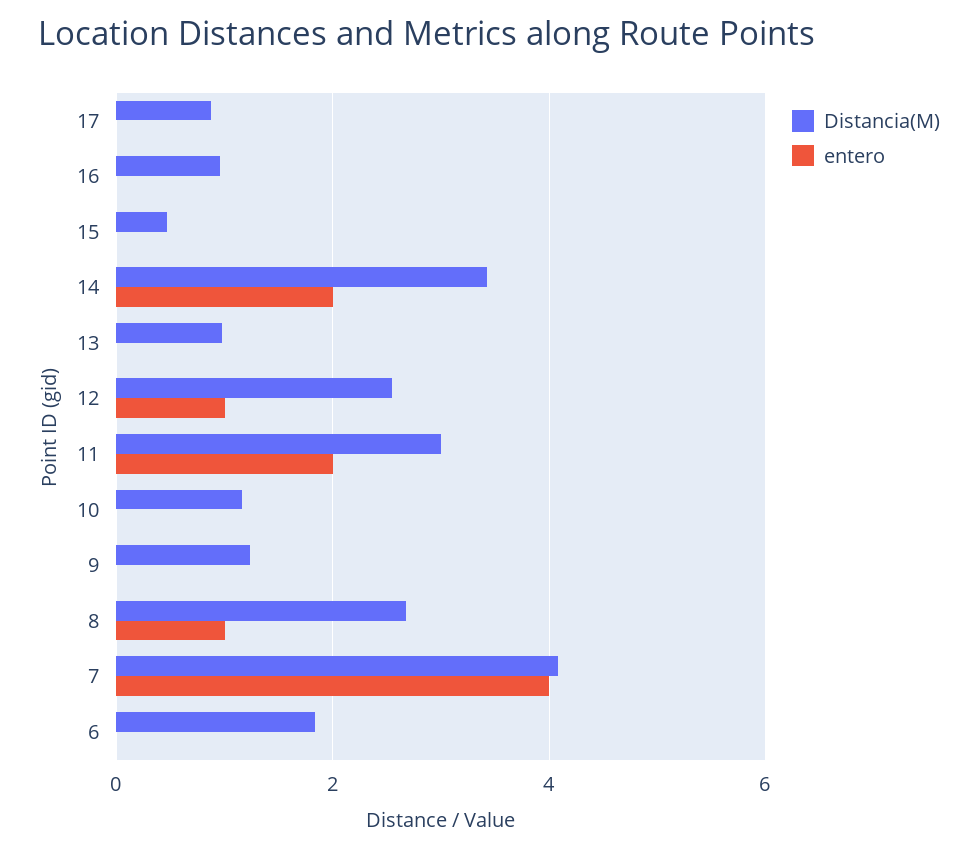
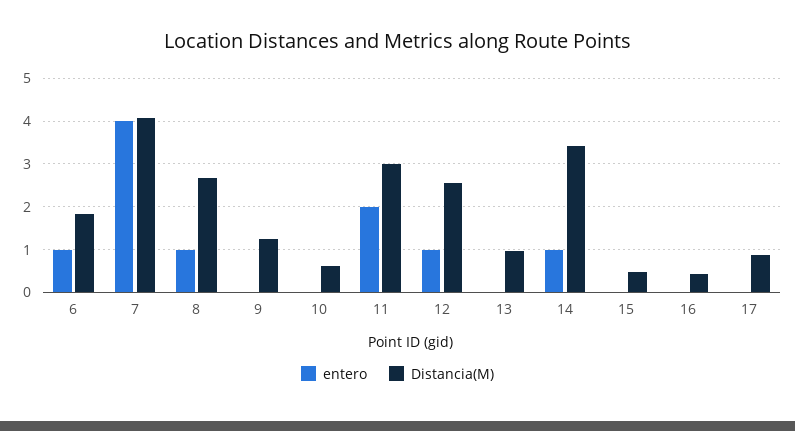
  {
    "Distancia(M)": {
      "17": 0.8,
-     "16": 1,
+     "16": 0.4,
      "15": 0.4,
      "14": 3.4,
      "13": 1,
      "12": 2.6,
      "11": 3,
-     "10": 1.2,
+     "10": 0.6,
      "9": 1.2,
      "8": 2.6,
      "7": 4,
      "6": 1.8
    },
    "entero": {
      "17": 0,
      "16": 0,
      "15": 0,
-     "14": 2,
+     "14": 1,
      "13": 0,
      "12": 1,
      "11": 2,
      "10": 0,
      "9": 0,
      "8": 1,
      "7": 4,
-     "6": 0
+     "6": 1
    }
  }

